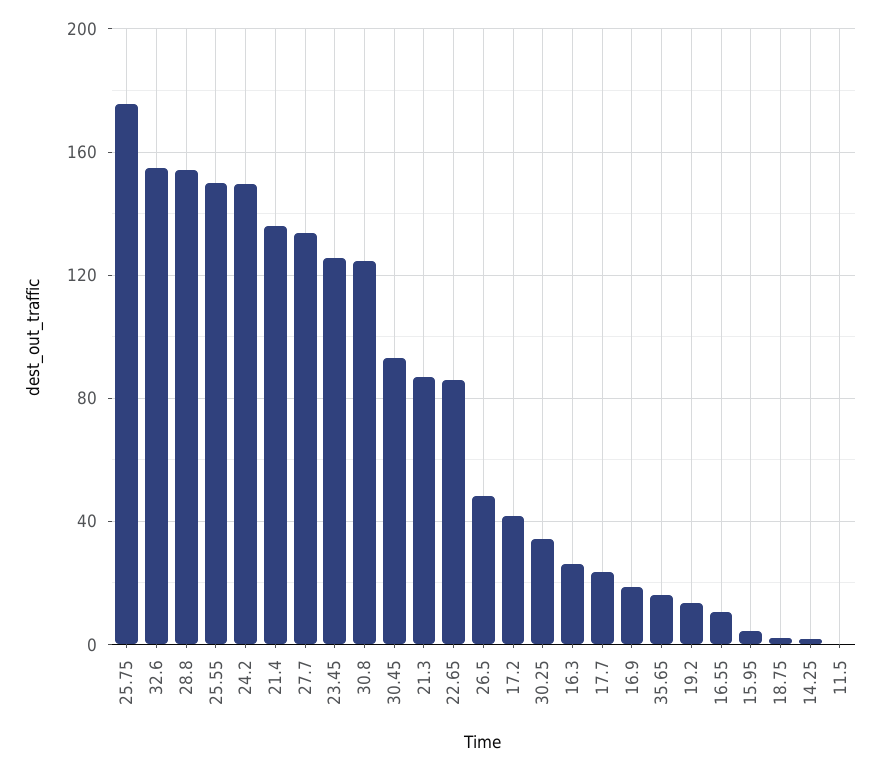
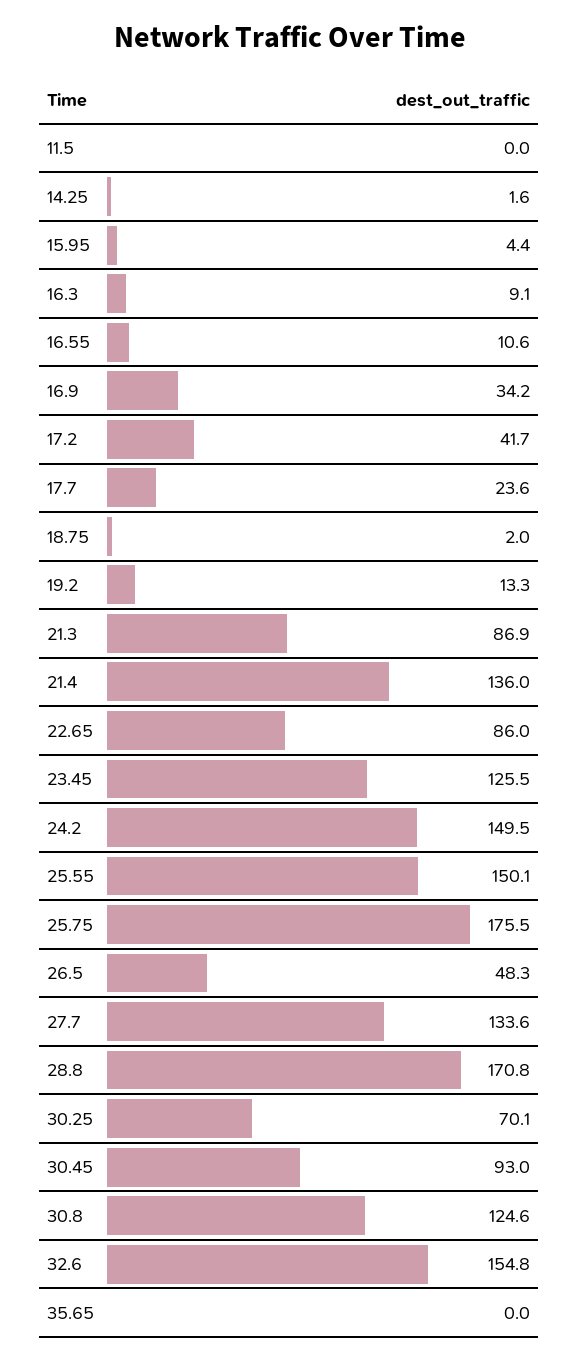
  {
    "25.75": 175.5,
    "32.6": 154.8,
-   "28.8": 155,
+   "28.8": 170.8,
    "25.55": 150.1,
    "24.2": 149.5,
    "21.4": 136,
    "27.7": 133.6,
    "23.45": 125.5,
    "30.8": 124.6,
    "30.45": 93,
    "21.3": 86.9,
    "22.65": 86,
    "26.5": 48.3,
    "17.2": 41.7,
-   "30.25": 35,
+   "30.25": 70.1,
-   "16.3": 25,
+   "16.3": 9.1,
    "17.7": 23.6,
-   "16.9": 20,
+   "16.9": 34.2,
-   "35.65": 15,
+   "35.65": 0,
    "19.2": 13.3,
    "16.55": 10.6,
    "15.95": 4.4,
    "18.75": 2,
    "14.25": 1.6,
    "11.5": 0
  }

